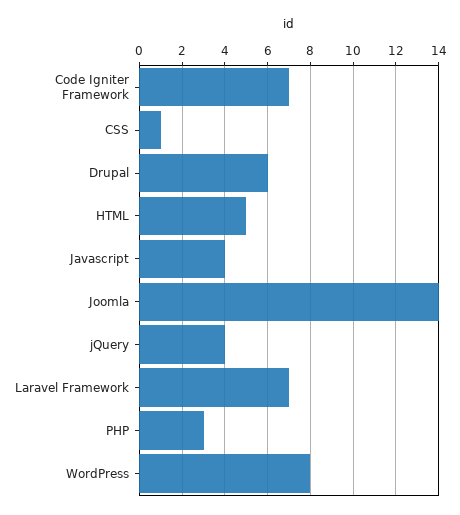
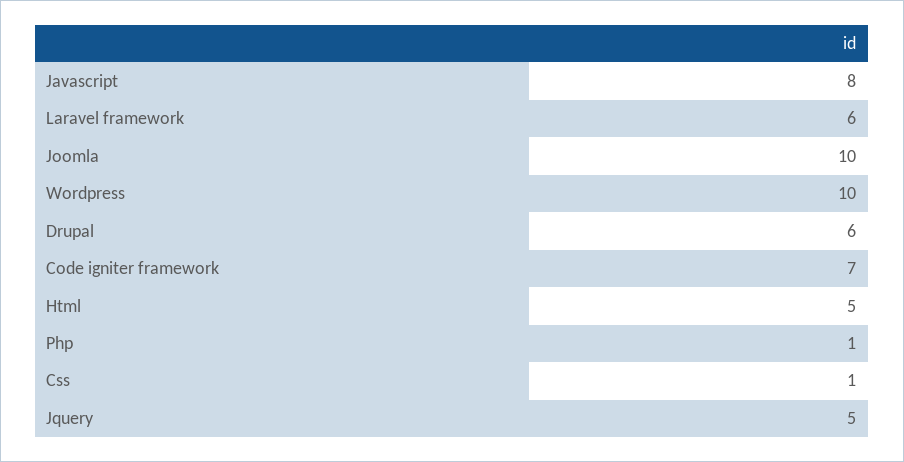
  {
    "Code Igniter Framework": 7,
    "CSS": 1,
    "Drupal": 6,
    "HTML": 5,
-   "Javascript": 4,
+   "Javascript": 8,
-   "Joomla": 14,
+   "Joomla": 10,
-   "jQuery": 4,
+   "jQuery": 5,
-   "Laravel Framework": 7,
+   "Laravel Framework": 6,
-   "PHP": 3,
+   "PHP": 1,
-   "WordPress": 8
+   "WordPress": 10
  }

